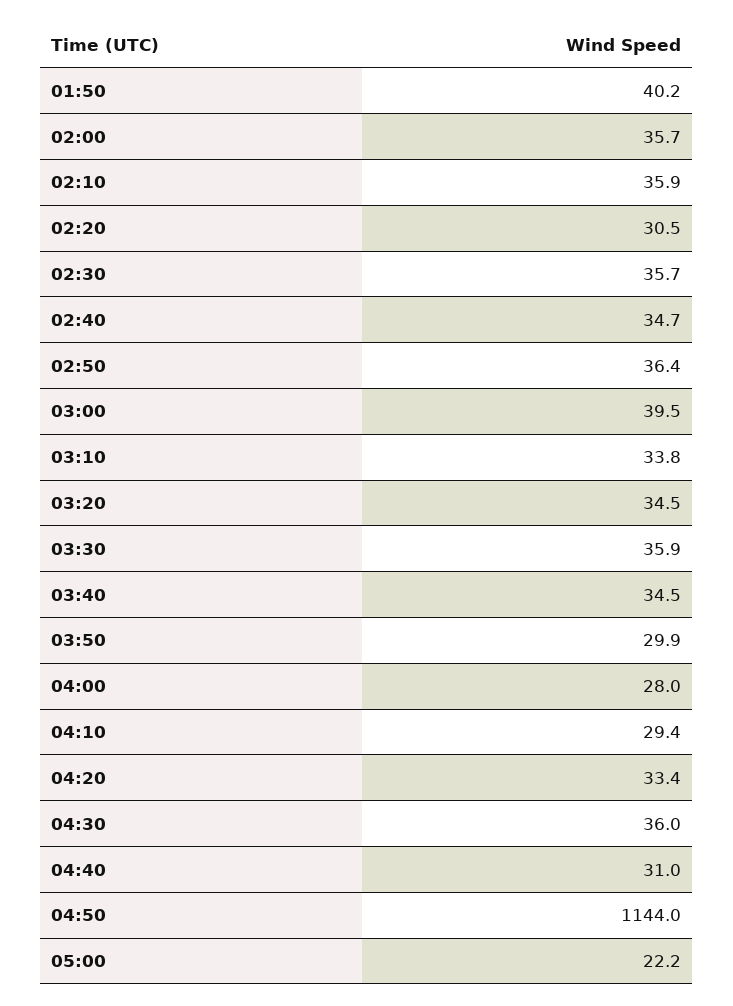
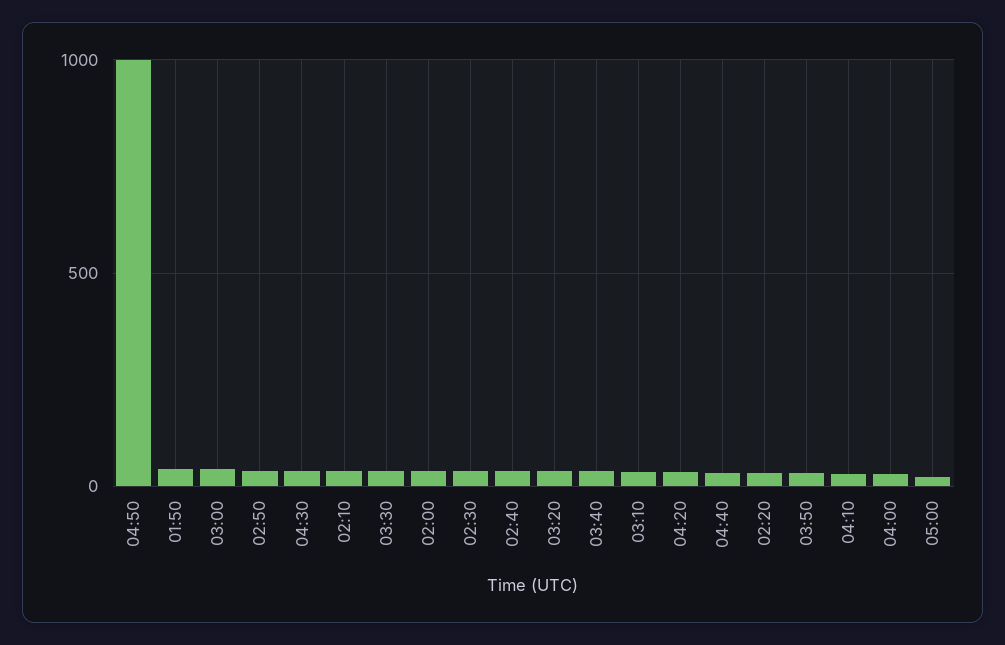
  {
    "01:50": 40.2,
    "02:00": 35.7,
    "02:10": 35.9,
    "02:20": 30.5,
    "02:30": 35.7,
    "02:40": 34.7,
    "02:50": 36.4,
    "03:00": 39.5,
    "03:10": 33.8,
    "03:20": 34.5,
    "03:30": 35.9,
    "03:40": 34.5,
    "03:50": 29.9,
    "04:00": 28,
    "04:10": 29.4,
    "04:20": 33.4,
    "04:30": 36,
    "04:40": 31,
-   "04:50": 1144,
+   "04:50": 1000,
    "05:00": 22.2
  }

